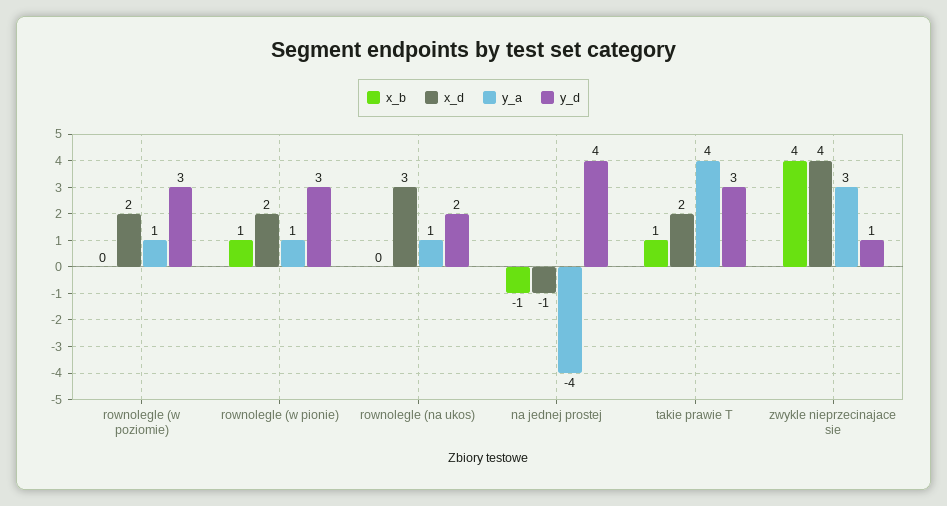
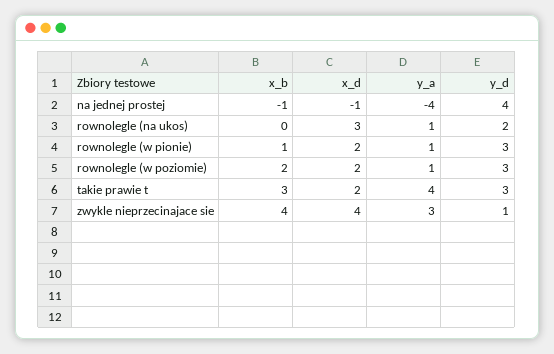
  {
    "x_b": {
-     "rownolegle (w poziomie)": 0,
+     "rownolegle (w poziomie)": 2,
      "rownolegle (w pionie)": 1,
      "rownolegle (na ukos)": 0,
      "na jednej prostej": -1,
-     "takie prawie T": 1,
+     "takie prawie T": 3,
      "zwykle nieprzecinajace sie": 4
    },
    "x_d": {
      "rownolegle (w poziomie)": 2,
      "rownolegle (w pionie)": 2,
      "rownolegle (na ukos)": 3,
      "na jednej prostej": -1,
      "takie prawie T": 2,
      "zwykle nieprzecinajace sie": 4
    },
    "y_a": {
      "rownolegle (w poziomie)": 1,
      "rownolegle (w pionie)": 1,
      "rownolegle (na ukos)": 1,
      "na jednej prostej": -4,
      "takie prawie T": 4,
      "zwykle nieprzecinajace sie": 3
    },
    "y_d": {
      "rownolegle (w poziomie)": 3,
      "rownolegle (w pionie)": 3,
      "rownolegle (na ukos)": 2,
      "na jednej prostej": 4,
      "takie prawie T": 3,
      "zwykle nieprzecinajace sie": 1
    }
  }

